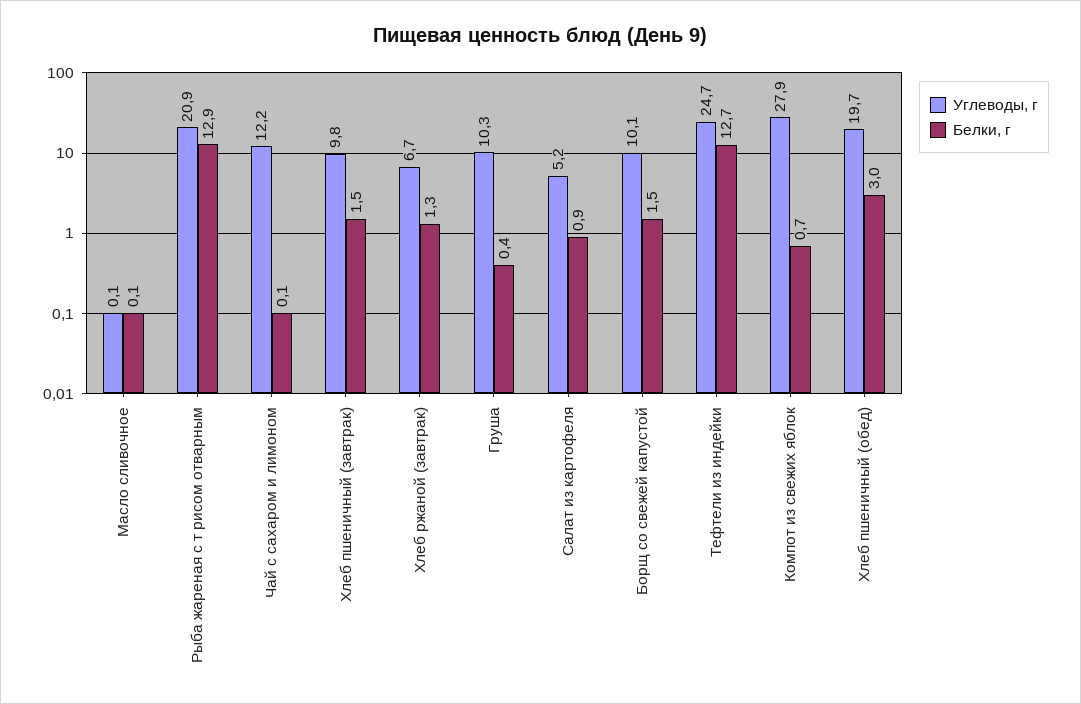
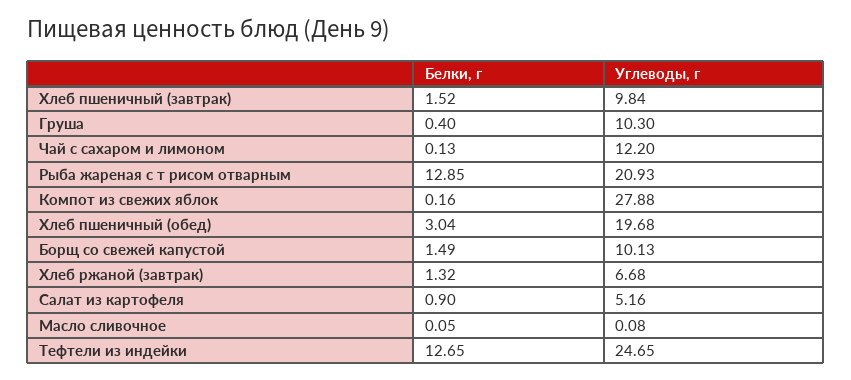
  {
    "Углеводы, г": {
      "Масло сливочное": 0.08,
      "Рыба жареная с т рисом отварным": 20.93,
      "Чай с сахаром и лимоном": 12.2,
      "Хлеб пшеничный (завтрак)": 9.84,
      "Хлеб ржаной (завтрак)": 6.68,
      "Груша": 10.3,
      "Салат из картофеля": 5.16,
      "Борщ со свежей капустой": 10.13,
      "Тефтели из индейки": 24.65,
      "Компот из свежих яблок": 27.88,
      "Хлеб пшеничный (обед)": 19.68
    },
    "Белки, г": {
      "Масло сливочное": 0.05,
      "Рыба жареная с т рисом отварным": 12.85,
      "Чай с сахаром и лимоном": 0.13,
      "Хлеб пшеничный (завтрак)": 1.52,
      "Хлеб ржаной (завтрак)": 1.32,
      "Груша": 0.4,
      "Салат из картофеля": 0.9,
      "Борщ со свежей капустой": 1.49,
      "Тефтели из индейки": 12.65,
-     "Компот из свежих яблок": 0.7,
+     "Компот из свежих яблок": 0.16,
      "Хлеб пшеничный (обед)": 3.04
    }
  }

